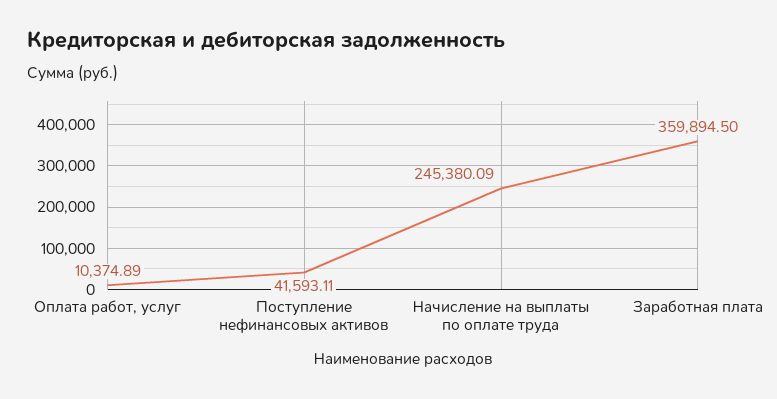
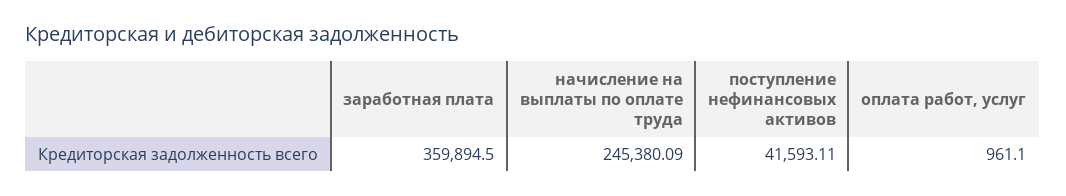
  {
-   "Оплата работ, услуг": 10374.89,
+   "Оплата работ, услуг": 961.1,
    "Поступление нефинансовых активов": 41593.11,
    "Начисление на выплаты по оплате труда": 245380.09,
    "Заработная плата": 359894.5
  }

